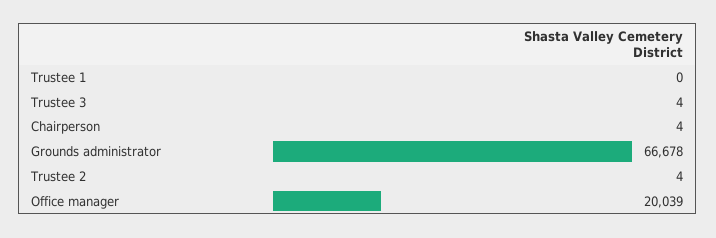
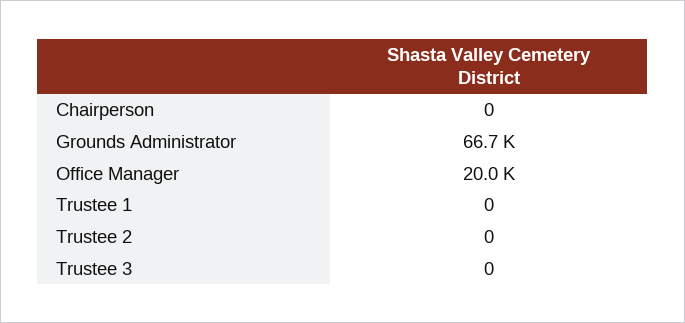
  {
    "Trustee 1": 0,
-   "Trustee 3": 4,
+   "Trustee 3": 0,
-   "Chairperson": 4,
+   "Chairperson": 0,
    "Grounds administrator": 66678,
-   "Trustee 2": 4,
+   "Trustee 2": 0,
    "Office manager": 20039
  }

